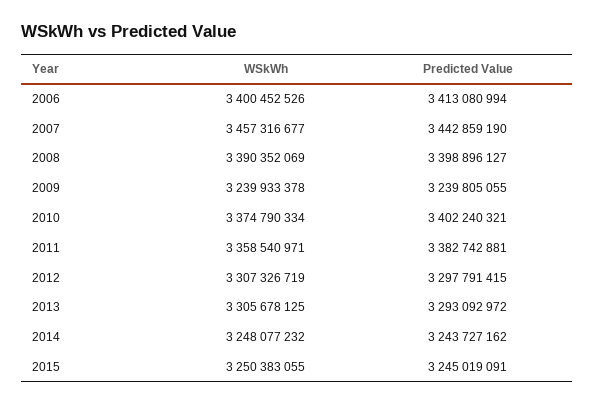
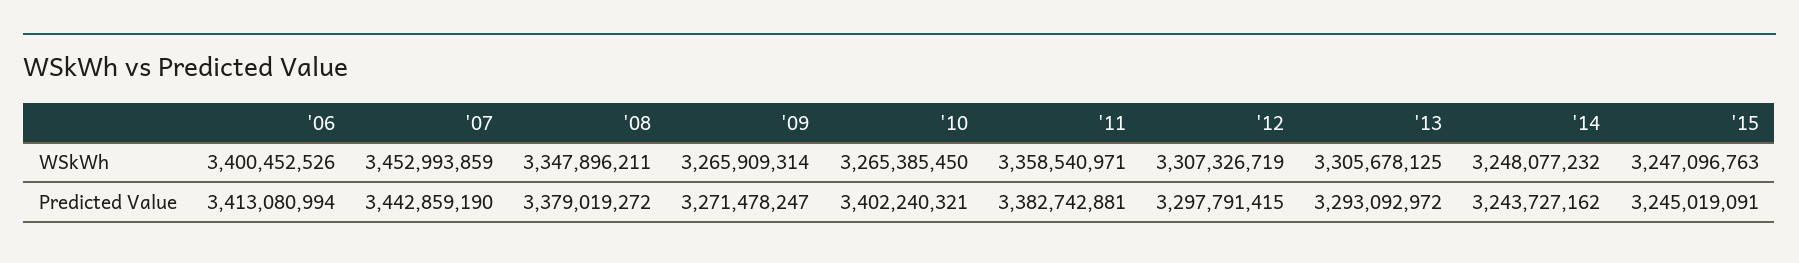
  {
    "WSkWh": {
      "2006": 3400452526,
-     "2007": 3457316677,
+     "2007": 3452993859,
-     "2008": 3390352069,
+     "2008": 3347896211,
-     "2009": 3239933378,
+     "2009": 3265909314,
-     "2010": 3374790334,
+     "2010": 3265385450,
      "2011": 3358540971,
      "2012": 3307326719,
      "2013": 3305678125,
      "2014": 3248077232,
-     "2015": 3250383055
+     "2015": 3247096763
    },
    "Predicted Value": {
      "2006": 3413080994,
      "2007": 3442859190,
-     "2008": 3398896127,
+     "2008": 3379019272,
-     "2009": 3239805055,
+     "2009": 3271478247,
      "2010": 3402240321,
      "2011": 3382742881,
      "2012": 3297791415,
      "2013": 3293092972,
      "2014": 3243727162,
      "2015": 3245019091
    }
  }

